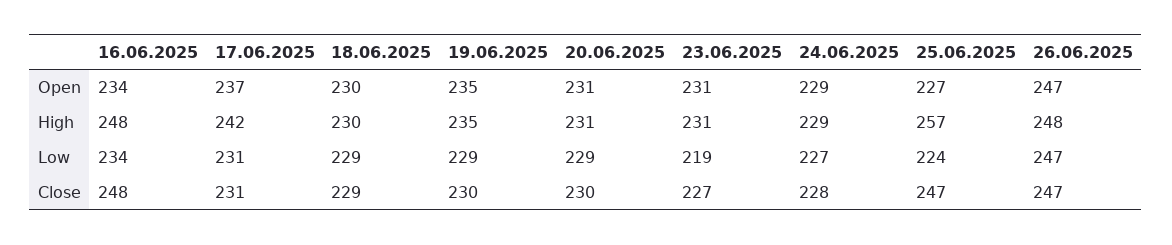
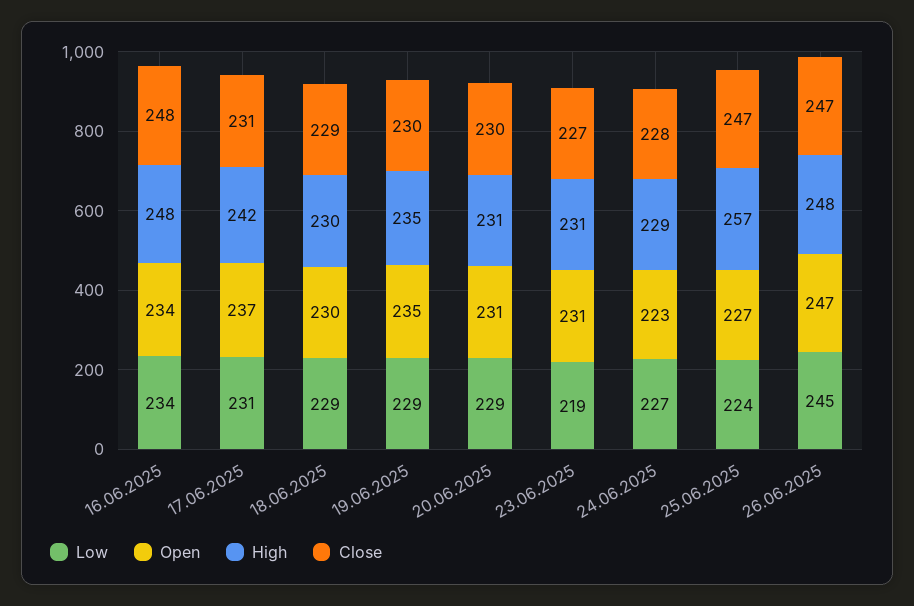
  {
    "Open": {
      "16.06.2025": 234,
      "17.06.2025": 237,
      "18.06.2025": 230,
      "19.06.2025": 235,
      "20.06.2025": 231,
      "23.06.2025": 231,
-     "24.06.2025": 229,
+     "24.06.2025": 223,
      "25.06.2025": 227,
      "26.06.2025": 247
    },
    "High": {
      "16.06.2025": 248,
      "17.06.2025": 242,
      "18.06.2025": 230,
      "19.06.2025": 235,
      "20.06.2025": 231,
      "23.06.2025": 231,
      "24.06.2025": 229,
      "25.06.2025": 257,
      "26.06.2025": 248
    },
    "Low": {
      "16.06.2025": 234,
      "17.06.2025": 231,
      "18.06.2025": 229,
      "19.06.2025": 229,
      "20.06.2025": 229,
      "23.06.2025": 219,
      "24.06.2025": 227,
      "25.06.2025": 224,
-     "26.06.2025": 247
+     "26.06.2025": 245
    },
    "Close": {
      "16.06.2025": 248,
      "17.06.2025": 231,
      "18.06.2025": 229,
      "19.06.2025": 230,
      "20.06.2025": 230,
      "23.06.2025": 227,
      "24.06.2025": 228,
      "25.06.2025": 247,
      "26.06.2025": 247
    }
  }

